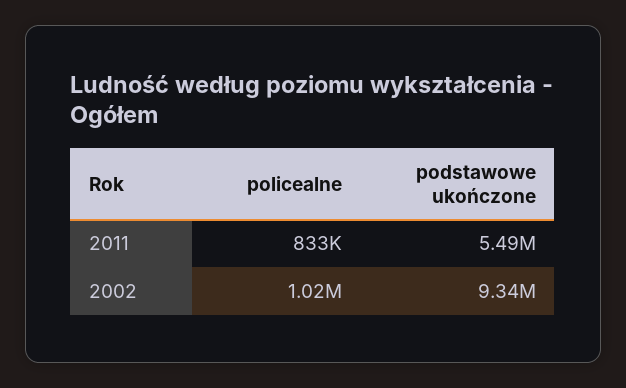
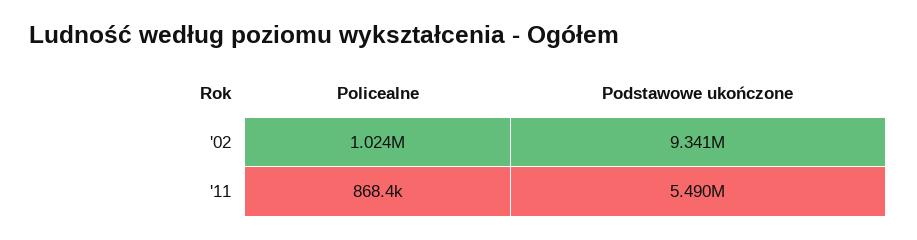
  {
    "policealne": {
-     "2011": 833000,
+     "2011": 868400,
      "2002": 1024000
    },
    "podstawowe ukończone": {
      "2011": 5490000,
      "2002": 9341000
    }
  }

